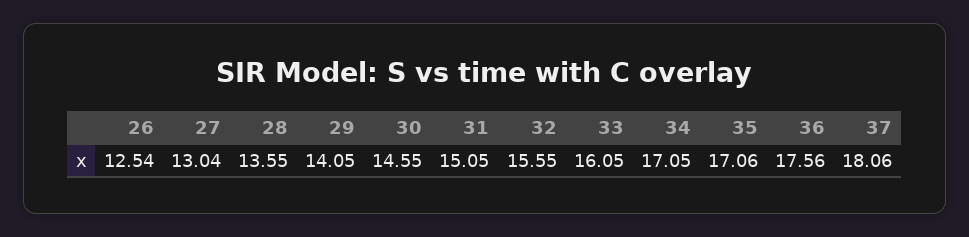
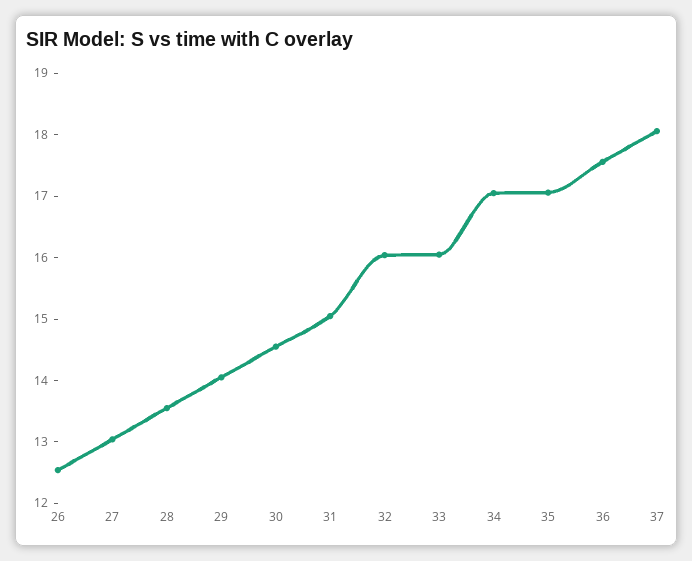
  {
    "26": 12.54,
    "27": 13.04,
    "28": 13.55,
    "29": 14.05,
    "30": 14.55,
    "31": 15.05,
-   "32": 15.55,
+   "32": 16,
    "33": 16.05,
    "34": 17.05,
    "35": 17.06,
    "36": 17.56,
    "37": 18.06
  }

